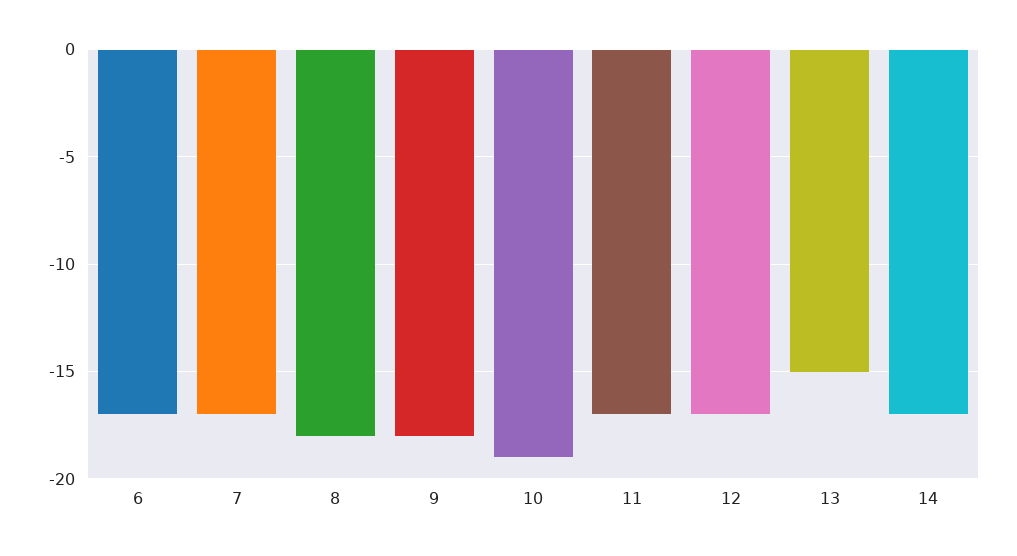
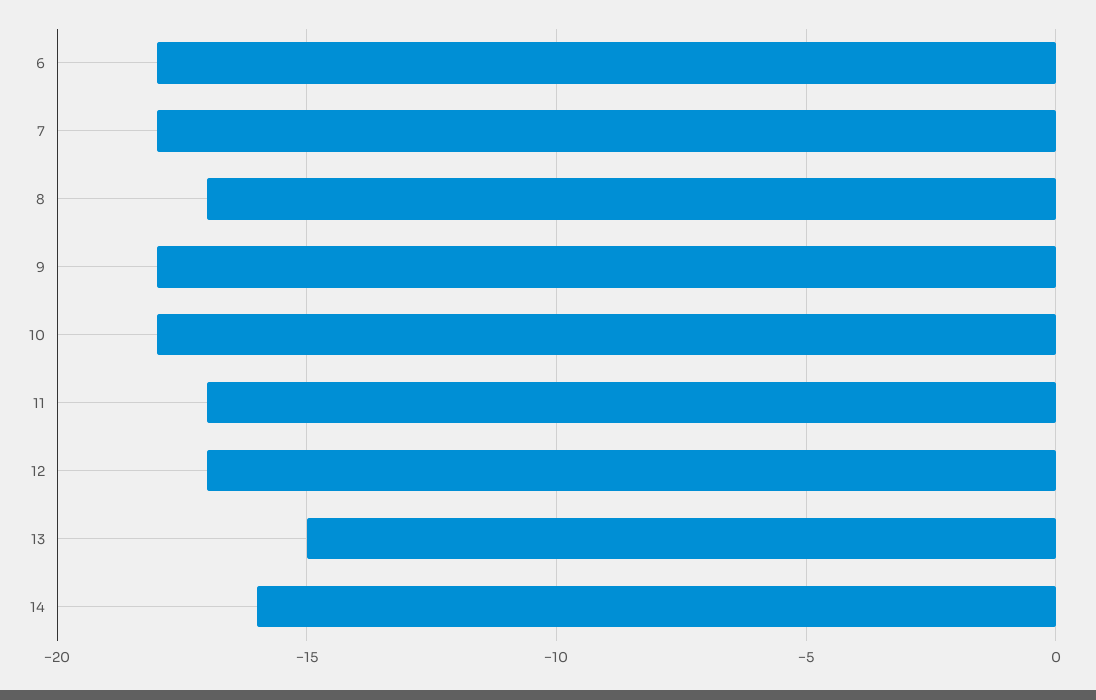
  {
-   "6": -17,
+   "6": -18,
-   "7": -17,
+   "7": -18,
-   "8": -18,
+   "8": -17,
    "9": -18,
-   "10": -19,
+   "10": -18,
    "11": -17,
    "12": -17,
    "13": -15,
-   "14": -17
+   "14": -16
  }

